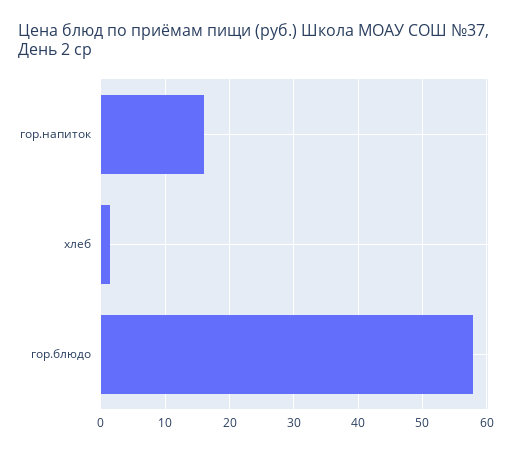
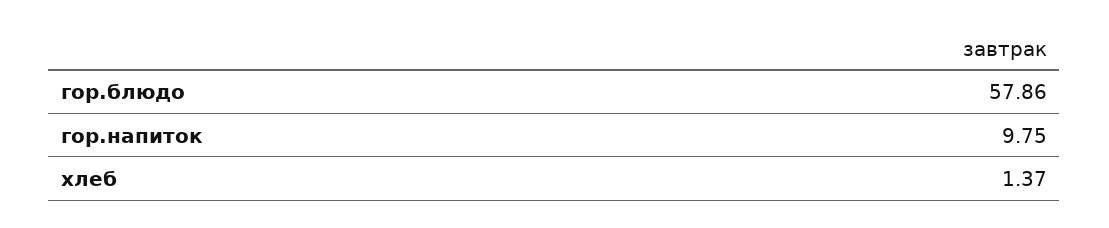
  {
-   "гор.напиток": 16,
+   "гор.напиток": 9.75,
    "хлеб": 1.37,
    "гор.блюдо": 57.86
  }

